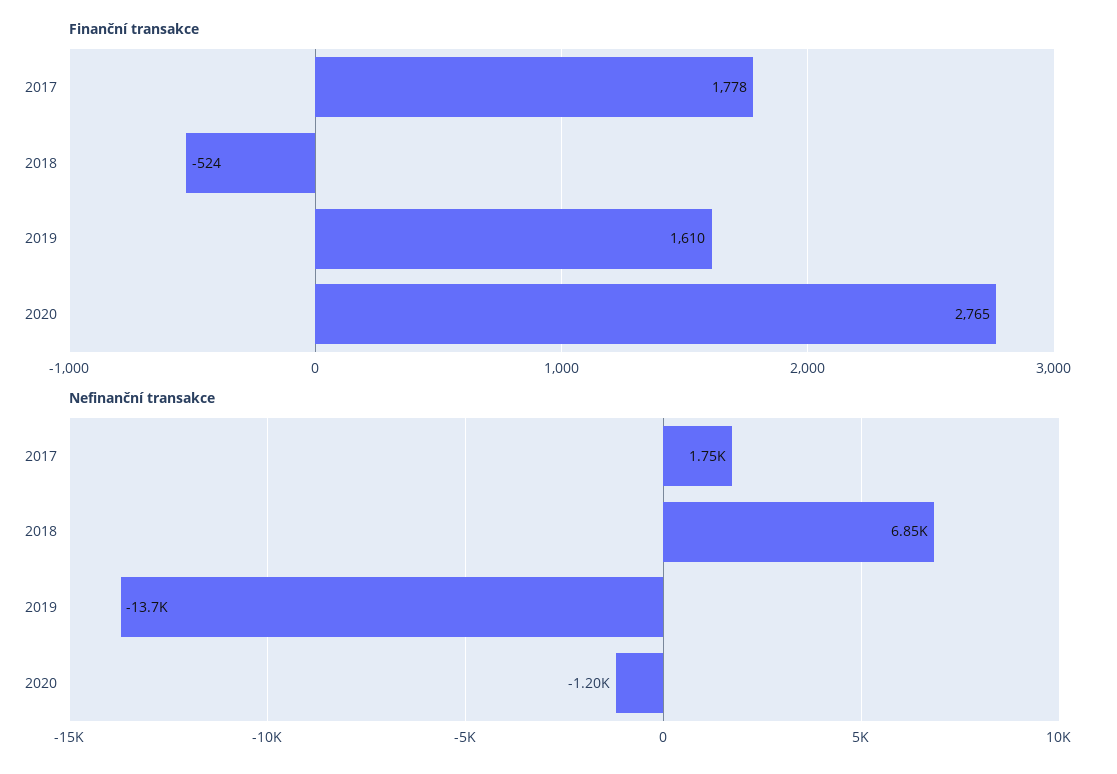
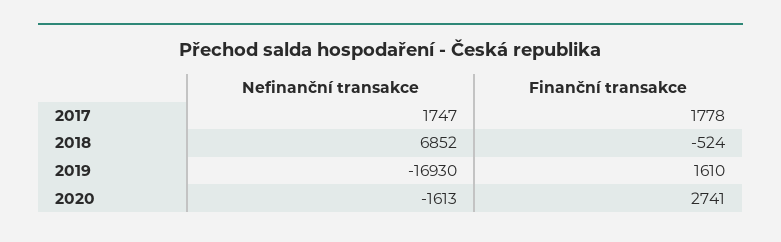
  {
    "Finanční transakce": {
      "2017": 1778,
      "2018": -524,
      "2019": 1610,
-     "2020": 2765
+     "2020": 2741
    },
    "Nefinanční transakce": {
      "2017": 1747,
      "2018": 6852,
-     "2019": -13700,
+     "2019": -16930,
-     "2020": -1200
+     "2020": -1613
    }
  }

